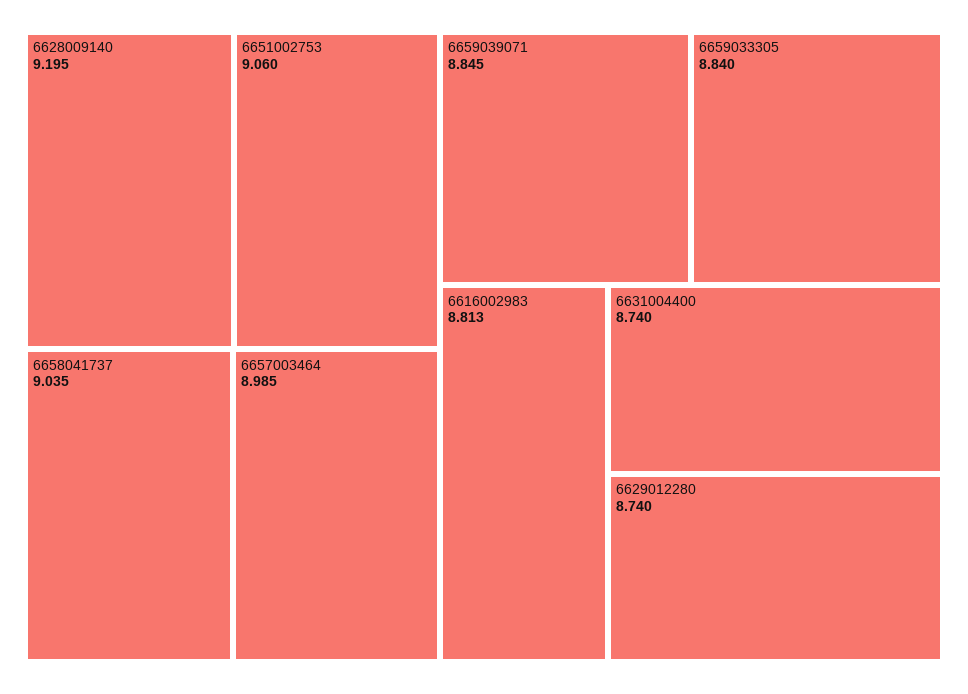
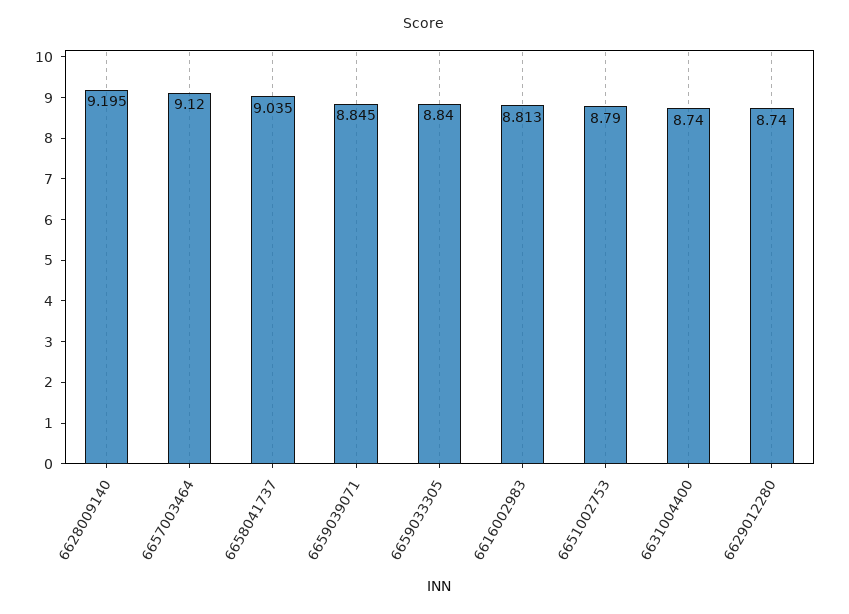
  {
    "6628009140": 9.195,
-   "6651002753": 9.06,
+   "6651002753": 8.79,
    "6658041737": 9.035,
-   "6657003464": 8.985,
+   "6657003464": 9.12,
    "6659039071": 8.845,
    "6659033305": 8.84,
    "6616002983": 8.813,
    "6631004400": 8.74,
    "6629012280": 8.74
  }

